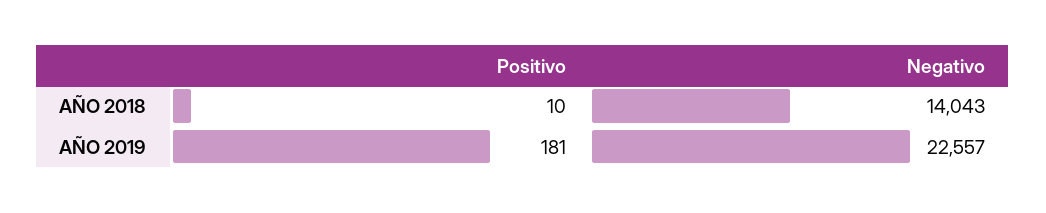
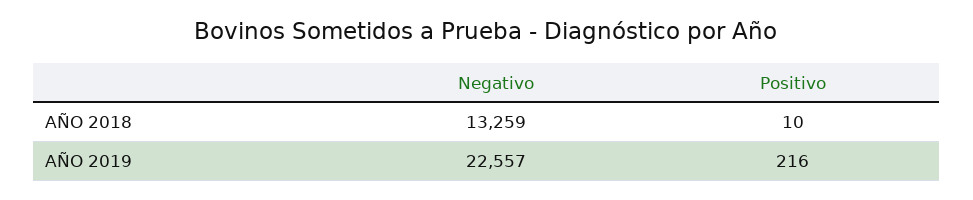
  {
    "Positivo": {
      "AÑO 2018": 10,
-     "AÑO 2019": 181
+     "AÑO 2019": 216
    },
    "Negativo": {
-     "AÑO 2018": 14043,
+     "AÑO 2018": 13259,
      "AÑO 2019": 22557
    }
  }

